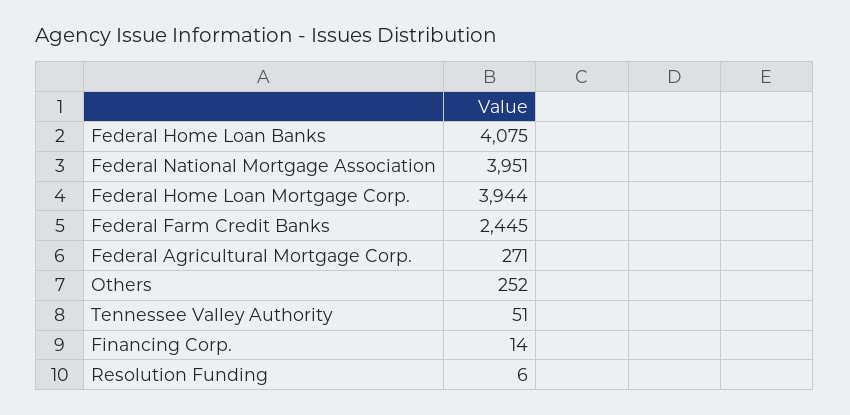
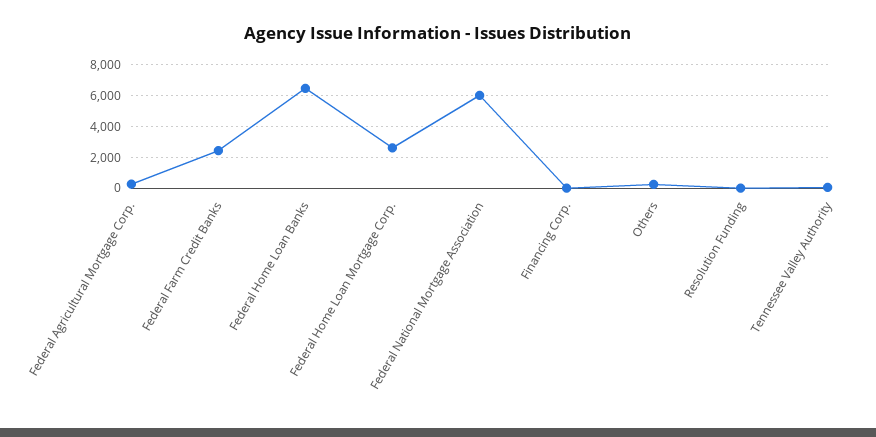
  {
-   "Federal Home Loan Banks": 4075,
+   "Federal Home Loan Banks": 6500,
-   "Federal National Mortgage Association": 3951,
+   "Federal National Mortgage Association": 6000,
-   "Federal Home Loan Mortgage Corp.": 3944,
+   "Federal Home Loan Mortgage Corp.": 2500,
    "Federal Farm Credit Banks": 2445,
    "Federal Agricultural Mortgage Corp.": 271,
    "Others": 252,
    "Tennessee Valley Authority": 51,
    "Financing Corp.": 14,
    "Resolution Funding": 6
  }

